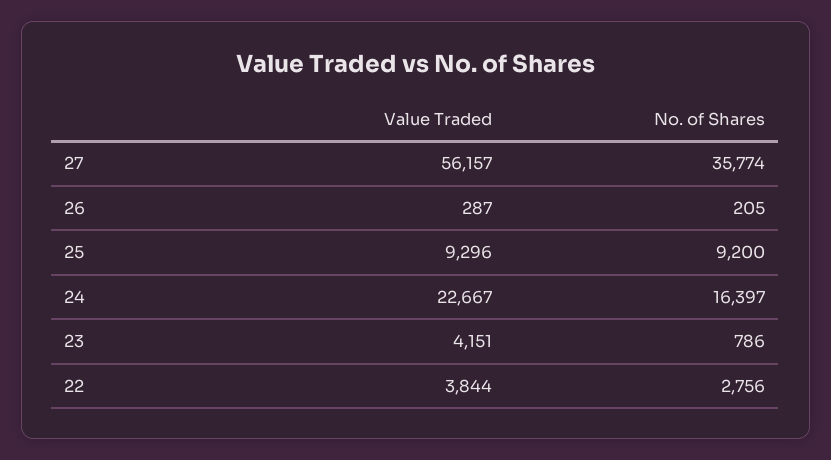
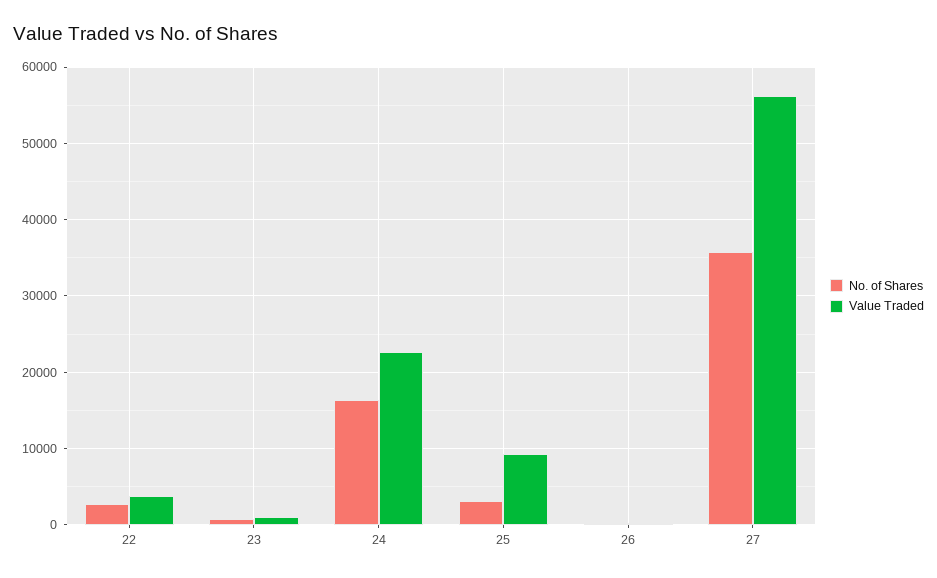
  {
    "Value Traded": {
      "27": 56157,
      "26": 287,
      "25": 9296,
      "24": 22667,
-     "23": 4151,
+     "23": 1000,
      "22": 3844
    },
    "No. of Shares": {
      "27": 35774,
      "26": 205,
-     "25": 9200,
+     "25": 3000,
      "24": 16397,
      "23": 786,
      "22": 2756
    }
  }

